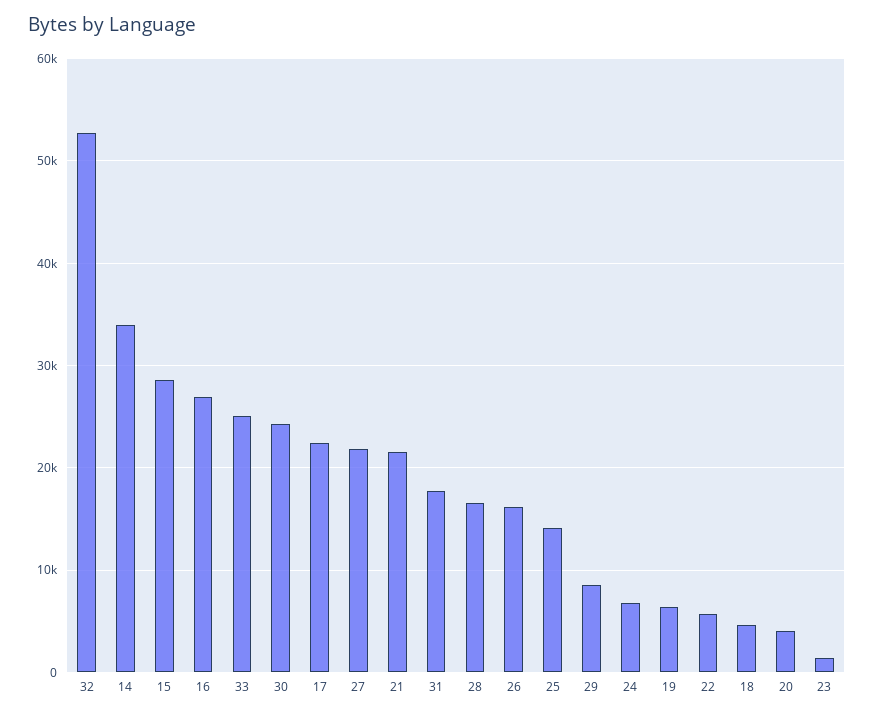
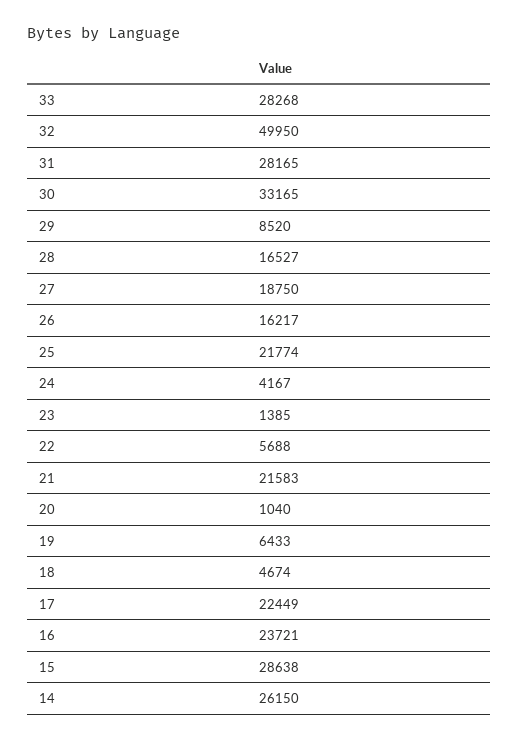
  {
-   "32": 53000,
+   "32": 49950,
-   "14": 34000,
+   "14": 26150,
    "15": 28638,
-   "16": 27000,
+   "16": 23721,
-   "33": 25000,
+   "33": 28268,
-   "30": 24000,
+   "30": 33165,
    "17": 22449,
-   "27": 22000,
+   "27": 18750,
    "21": 21583,
-   "31": 18000,
+   "31": 28165,
    "28": 16527,
    "26": 16217,
-   "25": 14000,
+   "25": 21774,
    "29": 8520,
-   "24": 7000,
+   "24": 4167,
    "19": 6433,
    "22": 5688,
    "18": 4674,
-   "20": 4000,
+   "20": 1040,
    "23": 1385
  }

